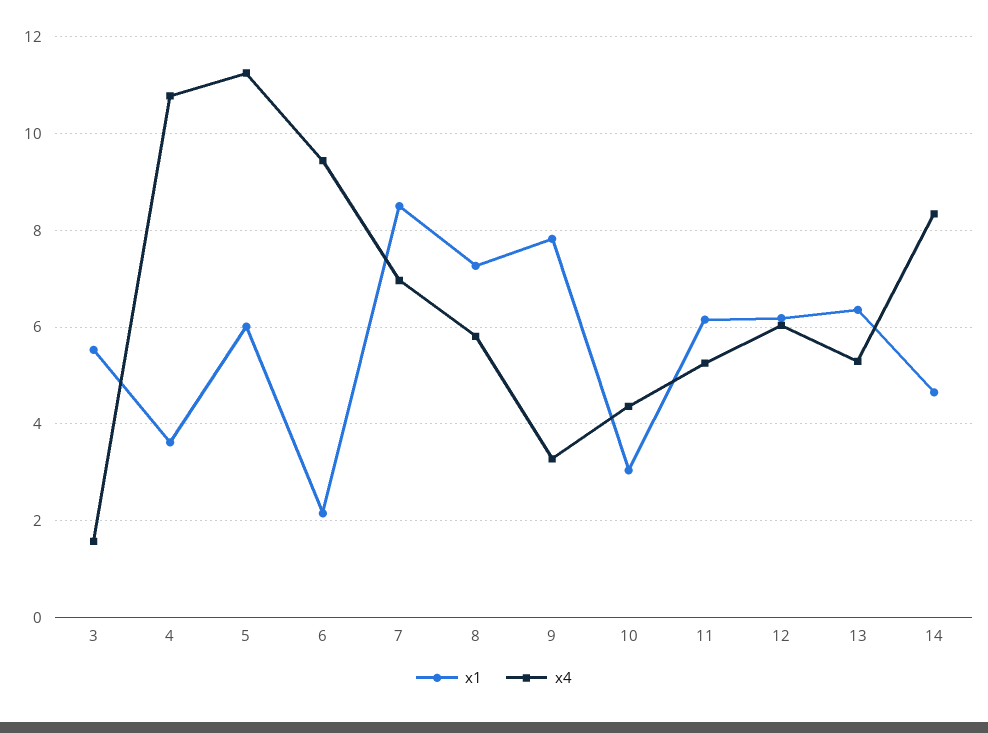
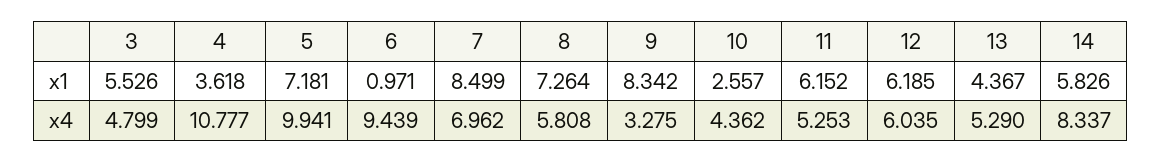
  {
    "x1": {
      "3": 5.526,
      "4": 3.618,
-     "5": 6,
+     "5": 7.181,
-     "6": 2.2,
+     "6": 0.971,
      "7": 8.499,
      "8": 7.264,
-     "9": 7.8,
+     "9": 8.342,
-     "10": 3,
+     "10": 2.557,
      "11": 6.152,
      "12": 6.185,
-     "13": 6.4,
+     "13": 4.367,
-     "14": 4.6
+     "14": 5.826
    },
    "x4": {
-     "3": 1.6,
+     "3": 4.799,
      "4": 10.777,
-     "5": 11.2,
+     "5": 9.941,
      "6": 9.439,
      "7": 6.962,
      "8": 5.808,
      "9": 3.275,
      "10": 4.362,
      "11": 5.253,
      "12": 6.035,
      "13": 5.29,
      "14": 8.337
    }
  }

